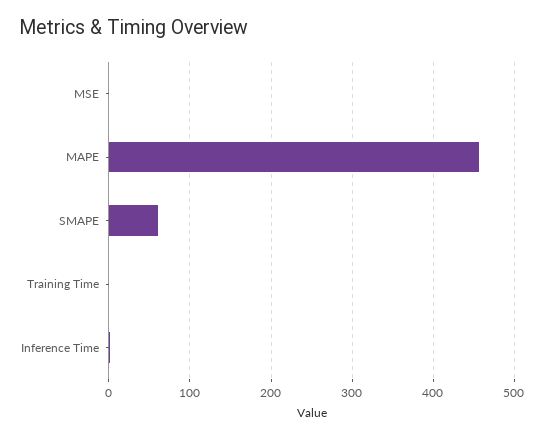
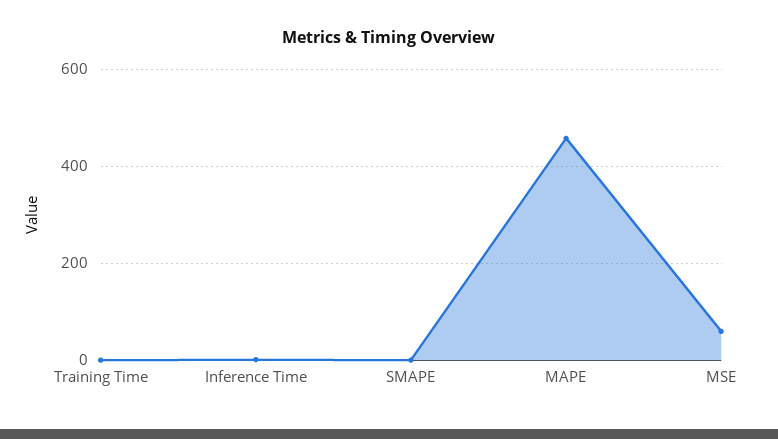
  {
-   "MSE": 0,
+   "MSE": 60,
    "MAPE": 460,
-   "SMAPE": 60,
+   "SMAPE": 0,
    "Training Time": 0,
    "Inference Time": 0
  }

